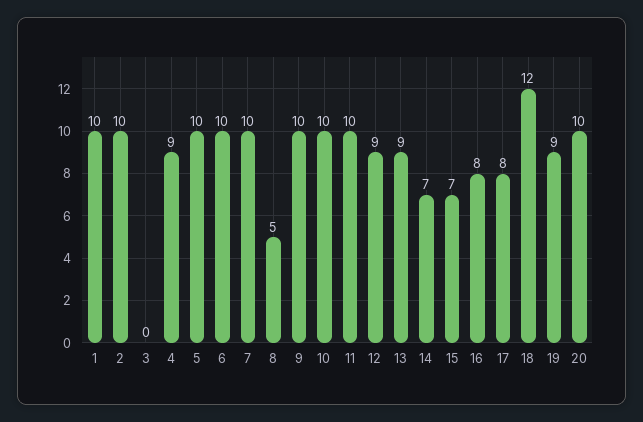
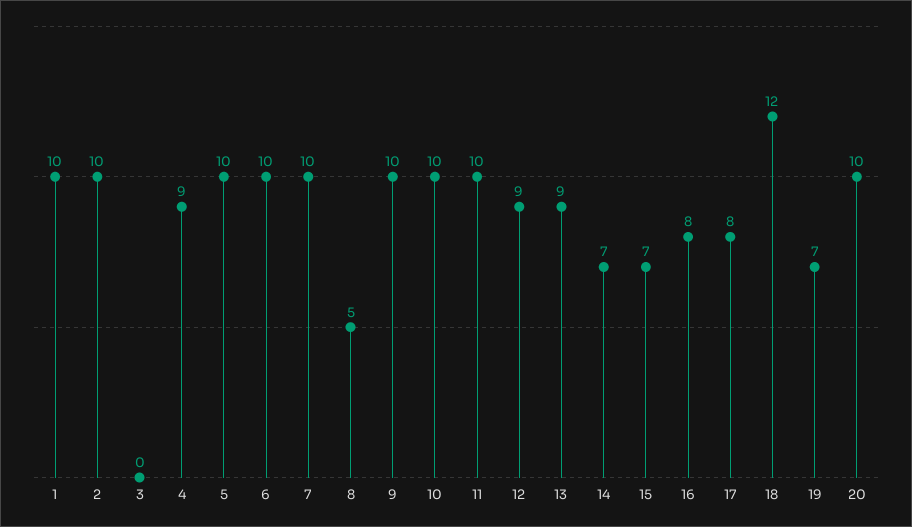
  {
    "1": 10,
    "2": 10,
    "3": 0,
    "4": 9,
    "5": 10,
    "6": 10,
    "7": 10,
    "8": 5,
    "9": 10,
    "10": 10,
    "11": 10,
    "12": 9,
    "13": 9,
    "14": 7,
    "15": 7,
    "16": 8,
    "17": 8,
    "18": 12,
-   "19": 9,
+   "19": 7,
    "20": 10
  }

